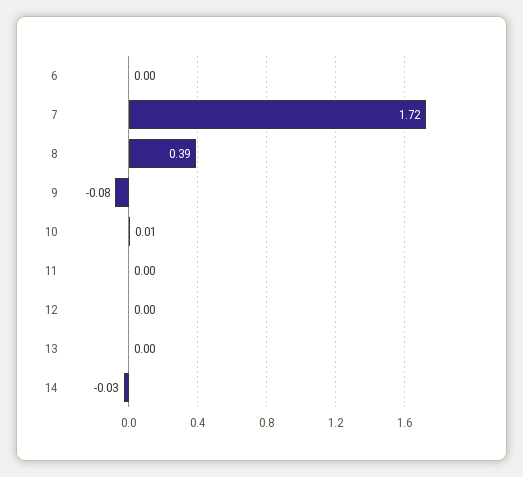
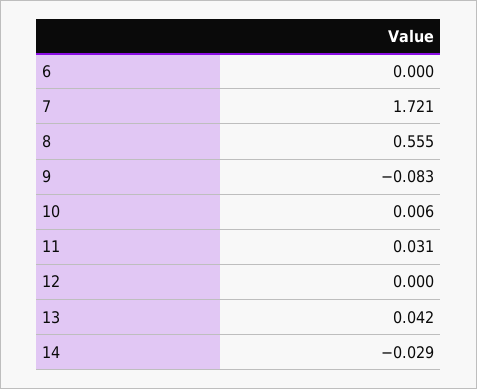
  {
    "6": 0,
    "7": 1.721,
-   "8": 0.39,
+   "8": 0.555,
    "9": -0.083,
    "10": 0.006,
-   "11": 0,
+   "11": 0.031,
    "12": 0,
-   "13": 0,
+   "13": 0.042,
    "14": -0.029
  }

